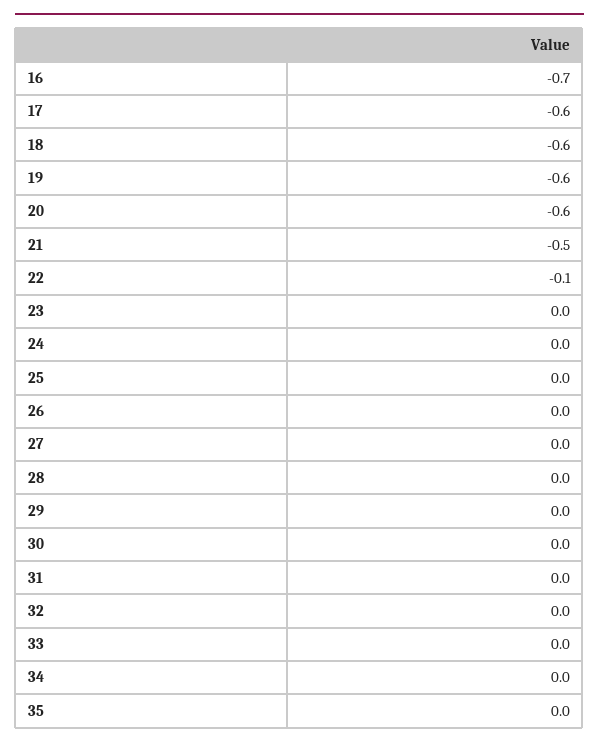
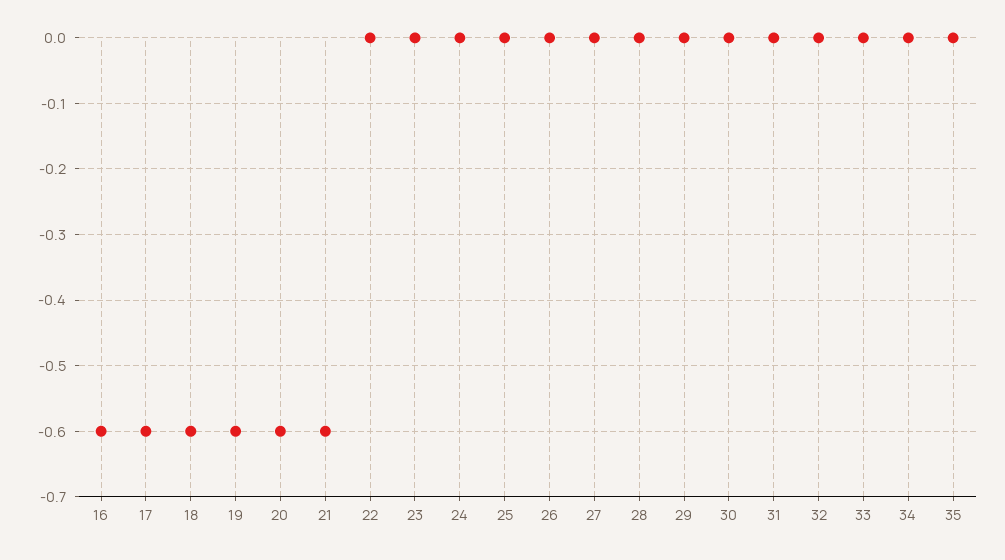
  {
-   "16": -0.7,
+   "16": -0.6,
    "17": -0.6,
    "18": -0.6,
    "19": -0.6,
    "20": -0.6,
-   "21": -0.5,
+   "21": -0.6,
-   "22": -0.1,
+   "22": 0,
    "23": 0,
    "24": 0,
    "25": 0,
    "26": 0,
    "27": 0,
    "28": 0,
    "29": 0,
    "30": 0,
    "31": 0,
    "32": 0,
    "33": 0,
    "34": 0,
    "35": 0
  }

